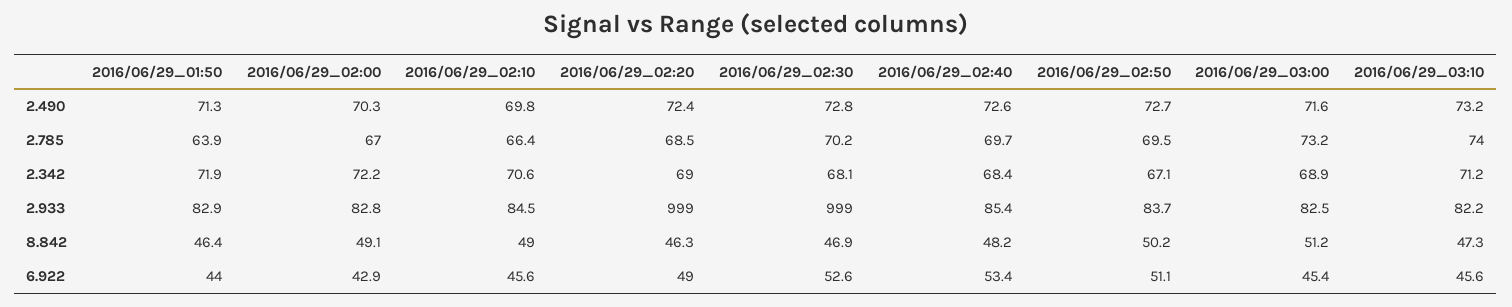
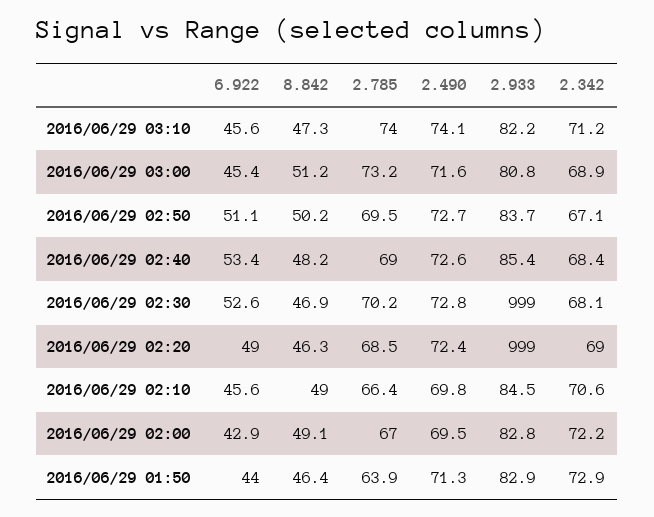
  {
    "2016/06/29_01:50": {
      "2.490": 71.3,
      "2.785": 63.9,
-     "2.342": 71.9,
+     "2.342": 72.9,
      "2.933": 82.9,
      "8.842": 46.4,
      "6.922": 44
    },
    "2016/06/29_02:00": {
-     "2.490": 70.3,
+     "2.490": 69.5,
      "2.785": 67,
      "2.342": 72.2,
      "2.933": 82.8,
      "8.842": 49.1,
      "6.922": 42.9
    },
    "2016/06/29_02:10": {
      "2.490": 69.8,
      "2.785": 66.4,
      "2.342": 70.6,
      "2.933": 84.5,
      "8.842": 49,
      "6.922": 45.6
    },
    "2016/06/29_02:20": {
      "2.490": 72.4,
      "2.785": 68.5,
      "2.342": 69,
      "2.933": 999,
      "8.842": 46.3,
      "6.922": 49
    },
    "2016/06/29_02:30": {
      "2.490": 72.8,
      "2.785": 70.2,
      "2.342": 68.1,
      "2.933": 999,
      "8.842": 46.9,
      "6.922": 52.6
    },
    "2016/06/29_02:40": {
      "2.490": 72.6,
-     "2.785": 69.7,
+     "2.785": 69,
      "2.342": 68.4,
      "2.933": 85.4,
      "8.842": 48.2,
      "6.922": 53.4
    },
    "2016/06/29_02:50": {
      "2.490": 72.7,
      "2.785": 69.5,
      "2.342": 67.1,
      "2.933": 83.7,
      "8.842": 50.2,
      "6.922": 51.1
    },
    "2016/06/29_03:00": {
      "2.490": 71.6,
      "2.785": 73.2,
      "2.342": 68.9,
-     "2.933": 82.5,
+     "2.933": 80.8,
      "8.842": 51.2,
      "6.922": 45.4
    },
    "2016/06/29_03:10": {
-     "2.490": 73.2,
+     "2.490": 74.1,
      "2.785": 74,
      "2.342": 71.2,
      "2.933": 82.2,
      "8.842": 47.3,
      "6.922": 45.6
    }
  }

